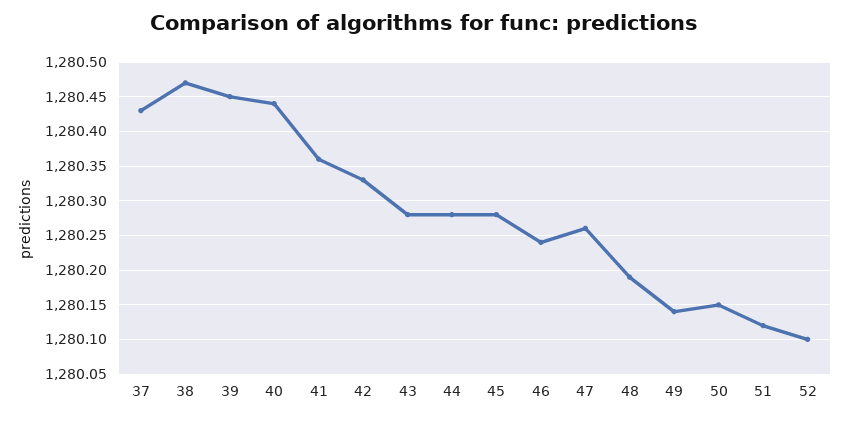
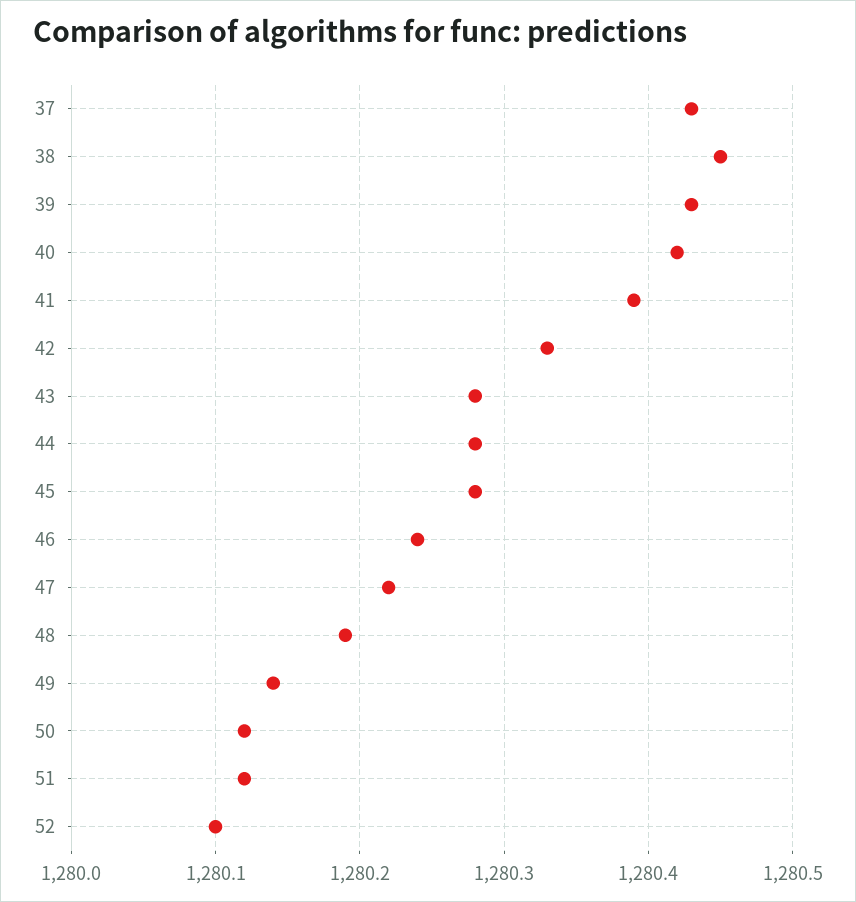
  {
    "37": 1280.43,
-   "38": 1280.47,
+   "38": 1280.45,
-   "39": 1280.45,
+   "39": 1280.43,
-   "40": 1280.44,
+   "40": 1280.42,
-   "41": 1280.36,
+   "41": 1280.39,
    "42": 1280.33,
    "43": 1280.28,
    "44": 1280.28,
    "45": 1280.28,
    "46": 1280.24,
-   "47": 1280.26,
+   "47": 1280.22,
    "48": 1280.19,
    "49": 1280.14,
-   "50": 1280.15,
+   "50": 1280.12,
    "51": 1280.12,
    "52": 1280.1
  }

